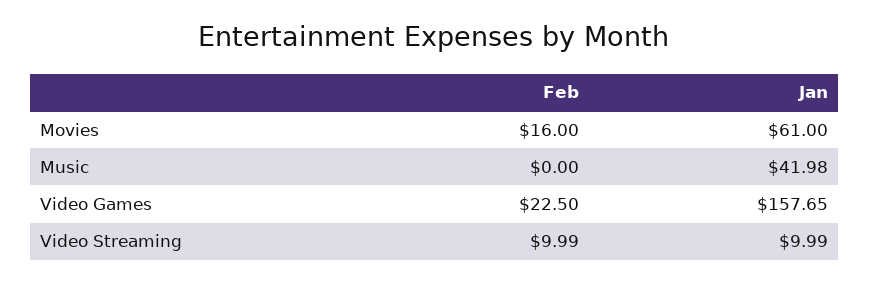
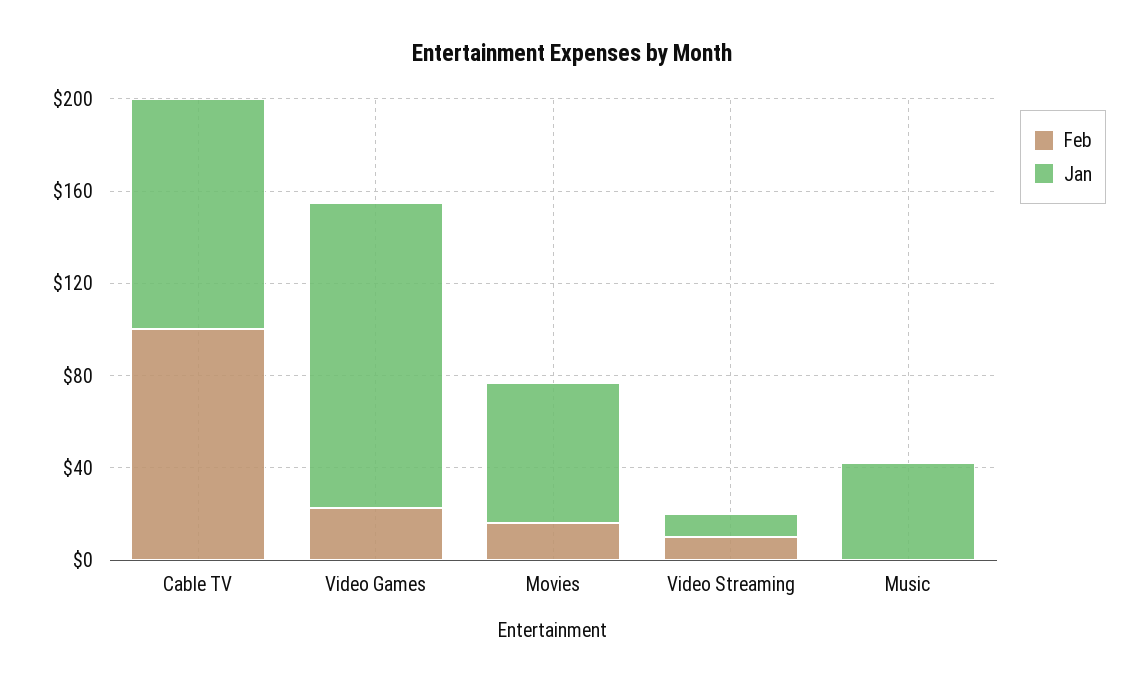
  {
    "Feb": {
      "Movies": 16,
      "Music": 0,
      "Video Games": 22.5,
-     "Video Streaming": 9.99
+     "Video Streaming": 9.99,
+     "Cable TV": 100
    },
    "Jan": {
      "Movies": 61,
      "Music": 41.98,
-     "Video Games": 157.65,
+     "Video Games": 130,
-     "Video Streaming": 9.99
+     "Video Streaming": 9.99,
+     "Cable TV": 100
    }
  }

